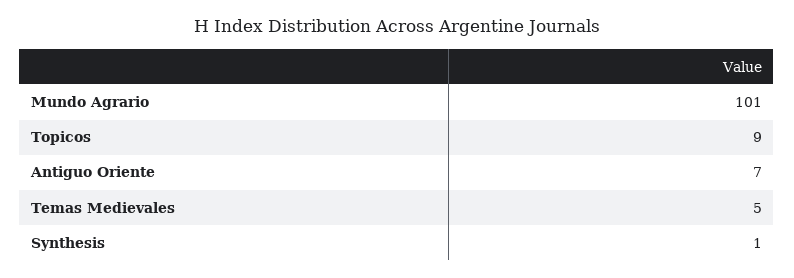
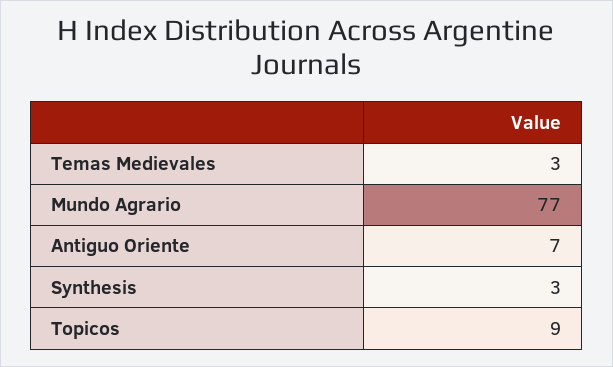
  {
-   "Mundo Agrario": 101,
+   "Mundo Agrario": 77,
    "Topicos": 9,
    "Antiguo Oriente": 7,
-   "Temas Medievales": 5,
+   "Temas Medievales": 3,
-   "Synthesis": 1
+   "Synthesis": 3
  }

